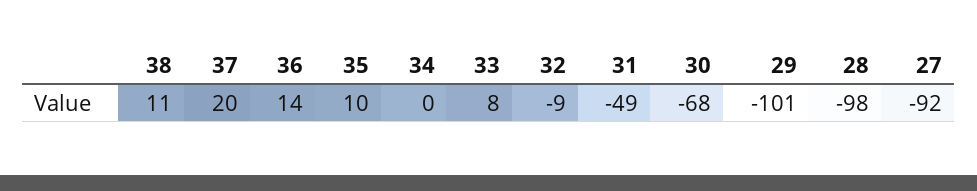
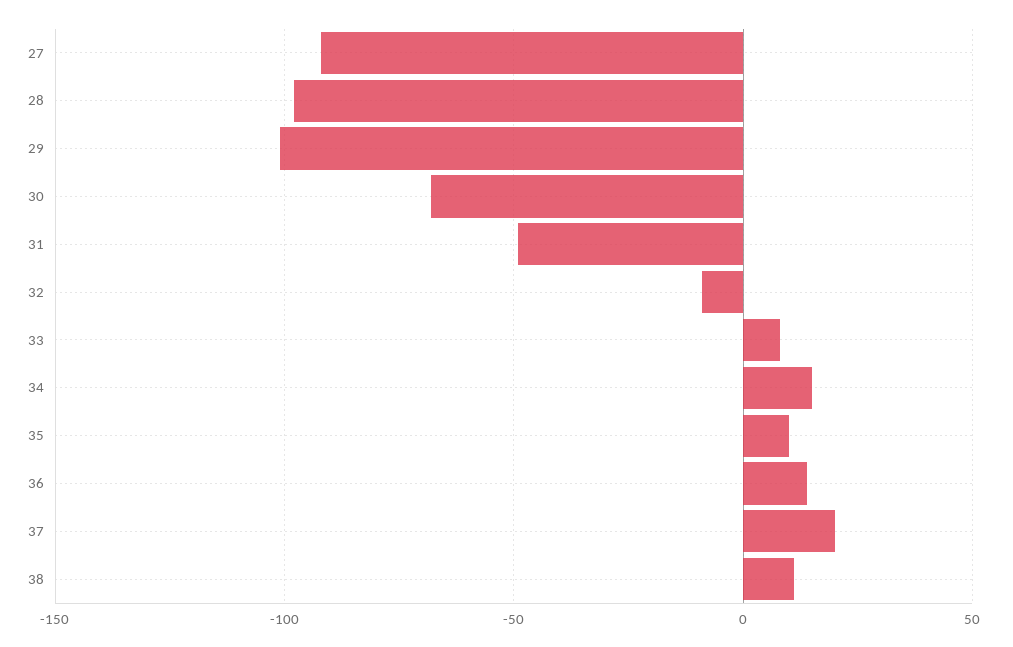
  {
    "38": 11,
    "37": 20,
    "36": 14,
    "35": 10,
-   "34": 0,
+   "34": 15,
    "33": 8,
    "32": -9,
    "31": -49,
    "30": -68,
    "29": -101,
    "28": -98,
    "27": -92
  }

